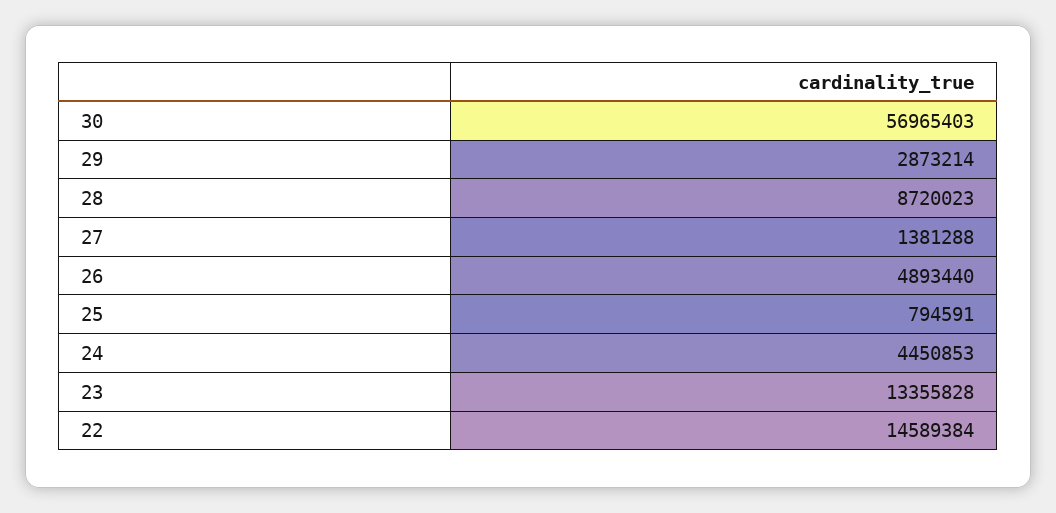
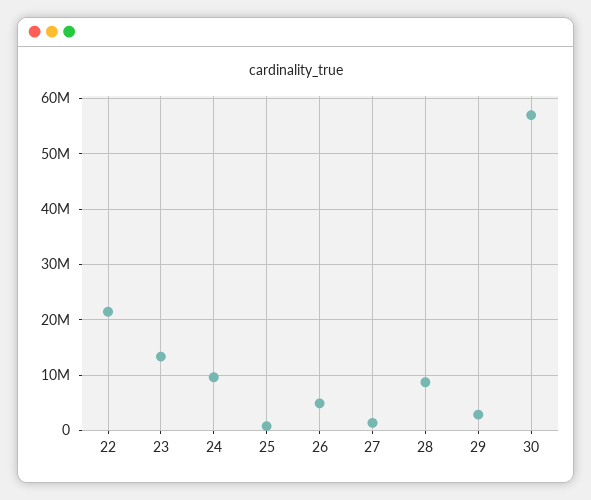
  {
    "30": 56965403,
    "29": 2873214,
    "28": 8720023,
    "27": 1381288,
    "26": 4893440,
    "25": 794591,
-   "24": 4450853,
+   "24": 10000000,
    "23": 13355828,
-   "22": 14589384
+   "22": 22000000
  }

